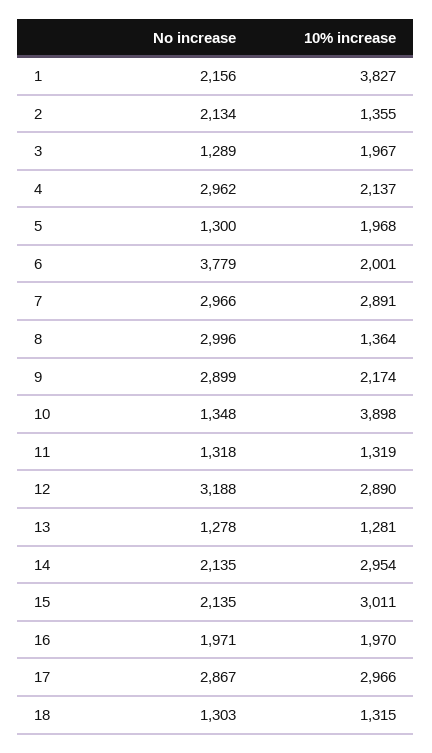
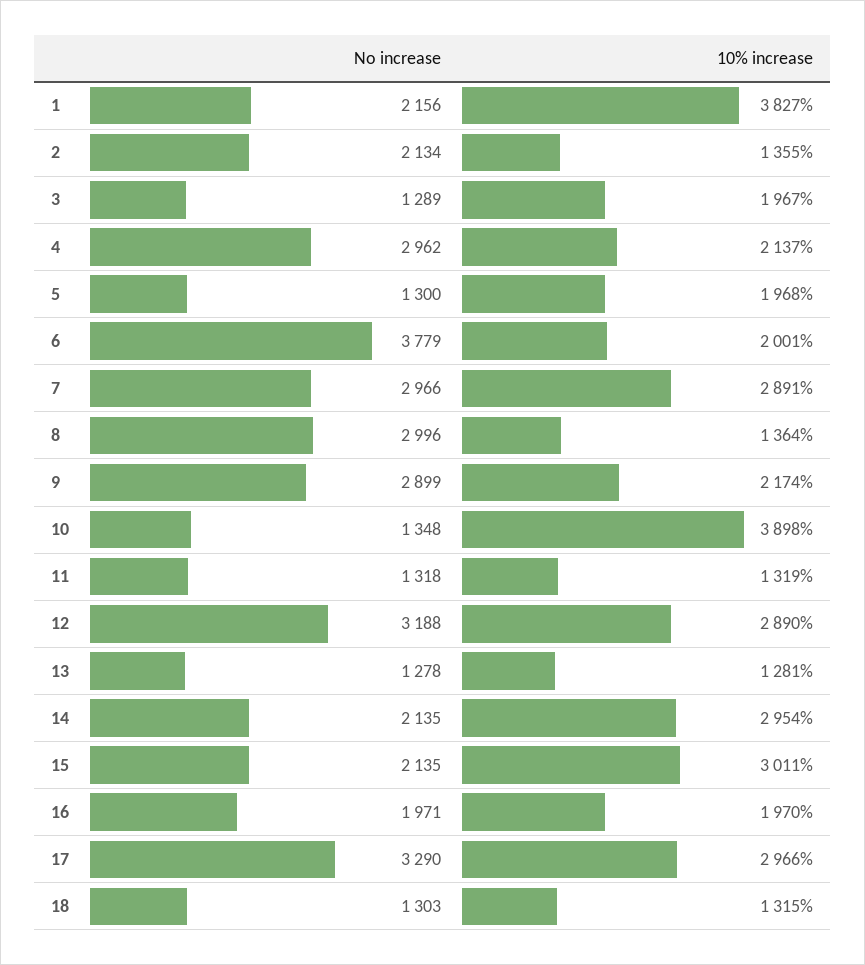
  {
    "No increase": {
      "1": 2156,
      "2": 2134,
      "3": 1289,
      "4": 2962,
      "5": 1300,
      "6": 3779,
      "7": 2966,
      "8": 2996,
      "9": 2899,
      "10": 1348,
      "11": 1318,
      "12": 3188,
      "13": 1278,
      "14": 2135,
      "15": 2135,
      "16": 1971,
-     "17": 2867,
+     "17": 3290,
      "18": 1303
    },
    "10% increase": {
      "1": 3827,
      "2": 1355,
      "3": 1967,
      "4": 2137,
      "5": 1968,
      "6": 2001,
      "7": 2891,
      "8": 1364,
      "9": 2174,
      "10": 3898,
      "11": 1319,
      "12": 2890,
      "13": 1281,
      "14": 2954,
      "15": 3011,
      "16": 1970,
      "17": 2966,
      "18": 1315
    }
  }

